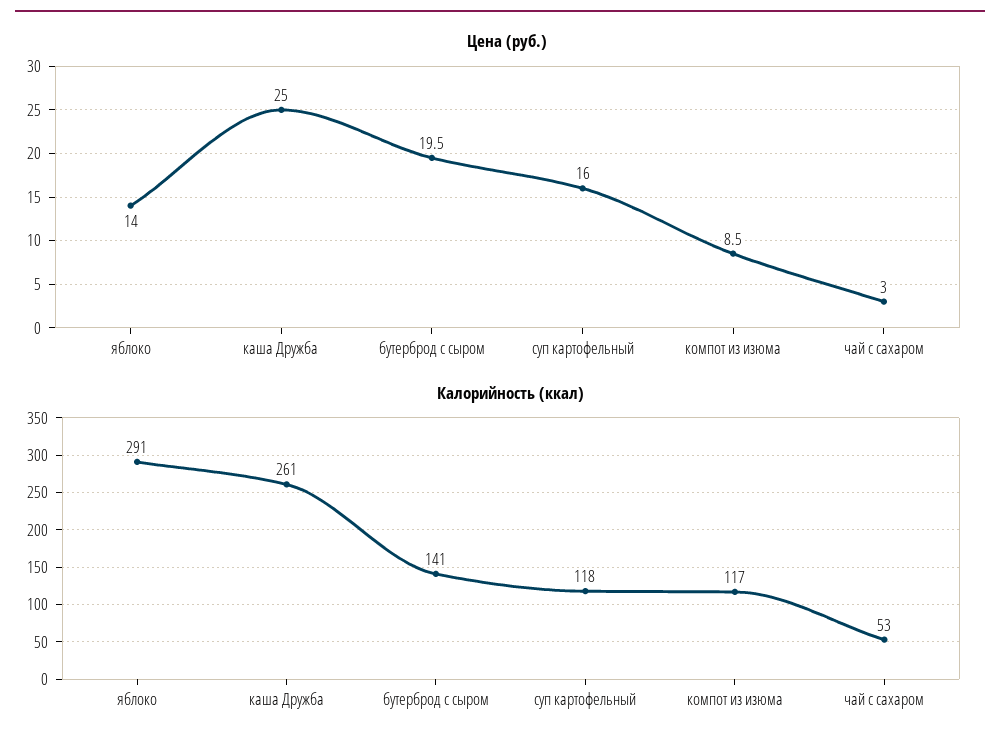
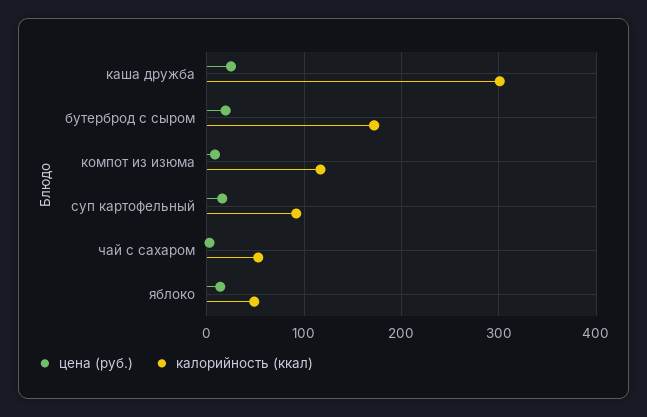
  {
    "Цена (руб.)": {
      "яблоко": 14,
      "каша Дружба": 25,
      "бутерброд с сыром": 19.5,
      "суп картофельный": 16,
      "компот из изюма": 8.5,
      "чай с сахаром": 3
    },
    "Калорийность (ккал)": {
-     "яблоко": 291,
+     "яблоко": 50,
-     "каша Дружба": 261,
+     "каша Дружба": 300,
-     "бутерброд с сыром": 141,
+     "бутерброд с сыром": 170,
-     "суп картофельный": 118,
+     "суп картофельный": 90,
      "компот из изюма": 117,
      "чай с сахаром": 53
    }
  }

